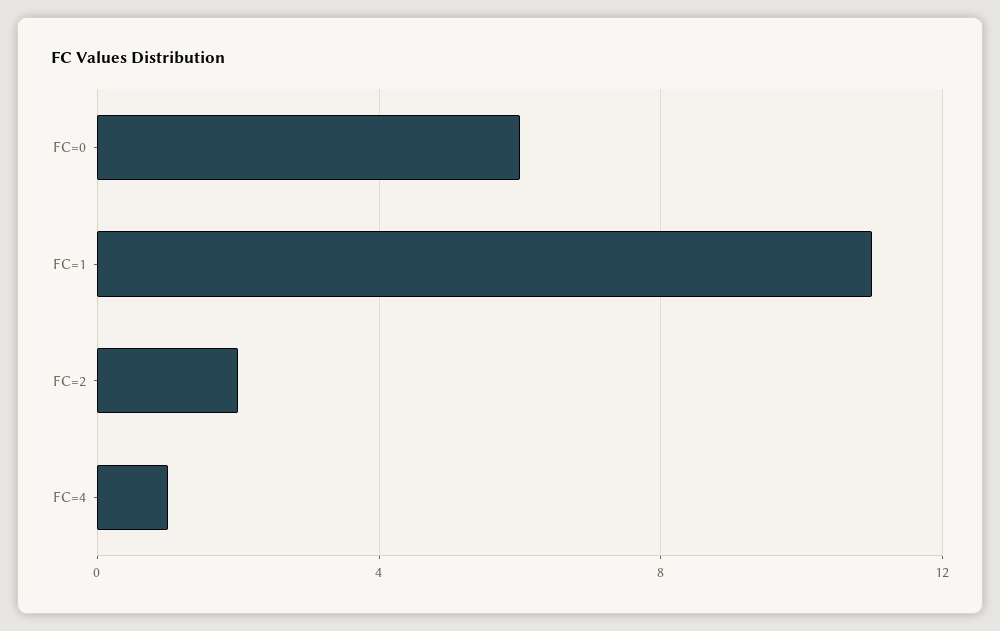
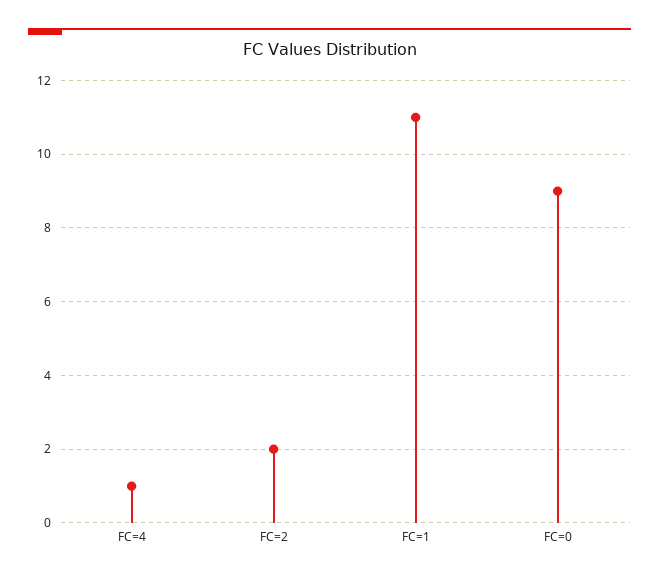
  {
-   "FC=0": 6,
+   "FC=0": 9,
    "FC=1": 11,
    "FC=2": 2,
    "FC=4": 1
  }

